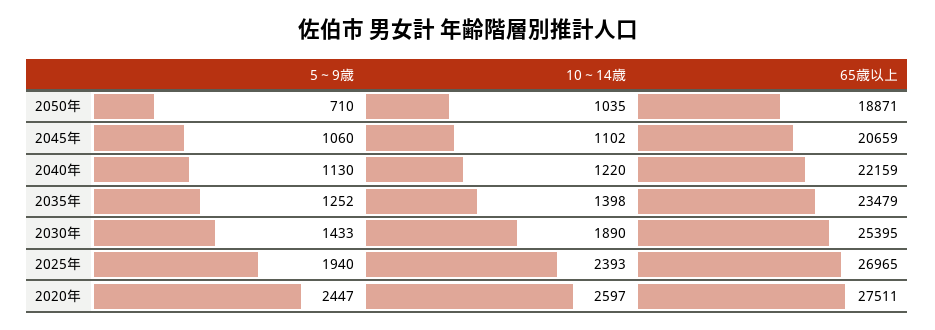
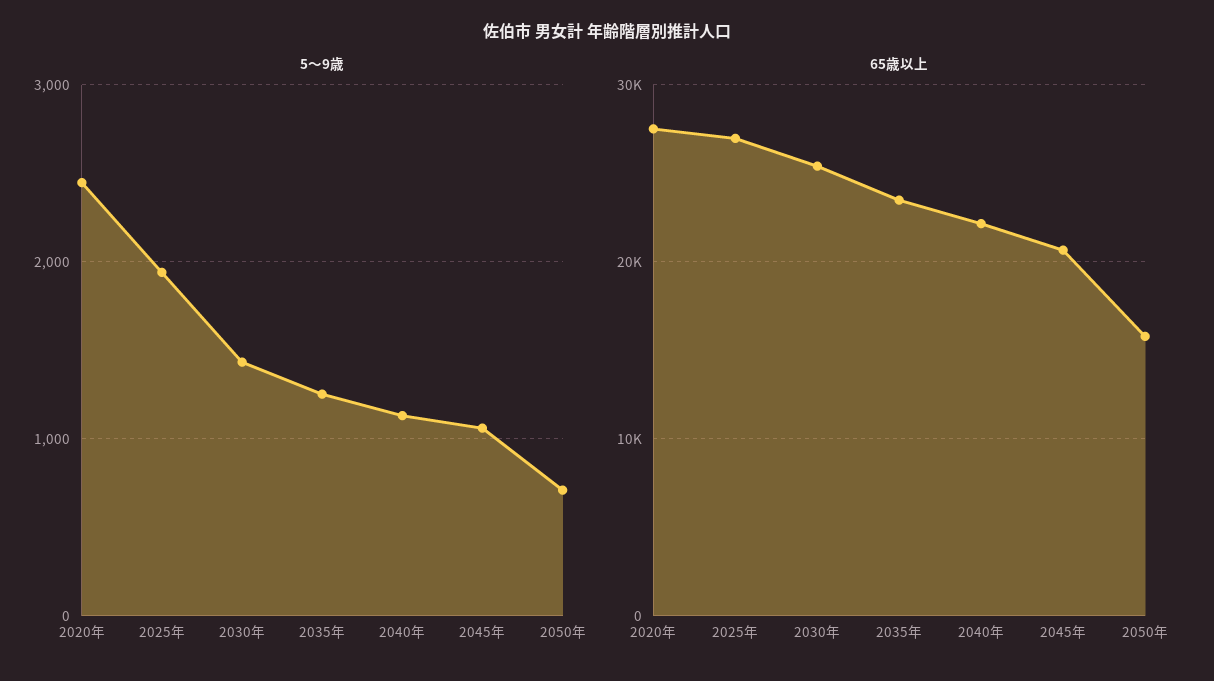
  {
    "5～9歳": {
      "2050年": 710,
      "2045年": 1060,
      "2040年": 1130,
      "2035年": 1252,
      "2030年": 1433,
      "2025年": 1940,
      "2020年": 2447
    },
-   "10～14歳": {
-     "2050年": 1035,
-     "2045年": 1102,
-     "2040年": 1220,
-     "2035年": 1398,
-     "2030年": 1890,
-     "2025年": 2393,
-     "2020年": 2597
-   },
    "65歳以上": {
-     "2050年": 18871,
+     "2050年": 16000,
      "2045年": 20659,
      "2040年": 22159,
      "2035年": 23479,
      "2030年": 25395,
      "2025年": 26965,
      "2020年": 27511
    }
  }

